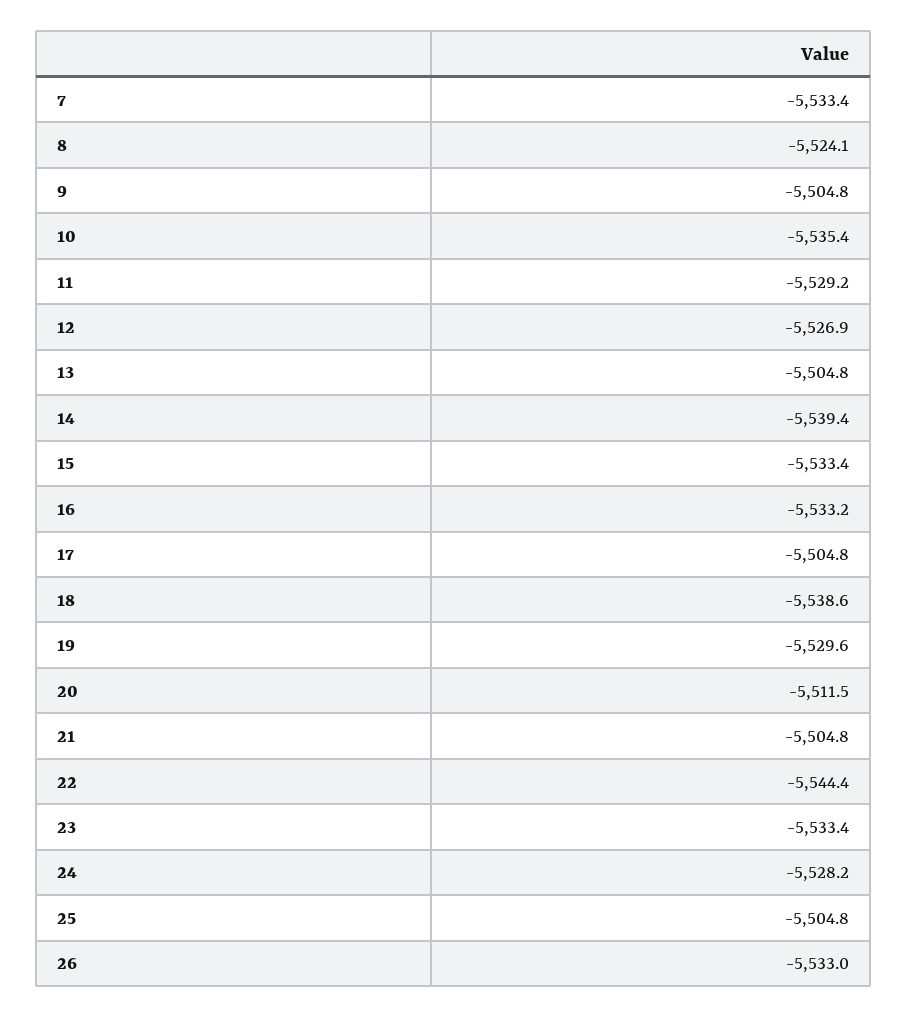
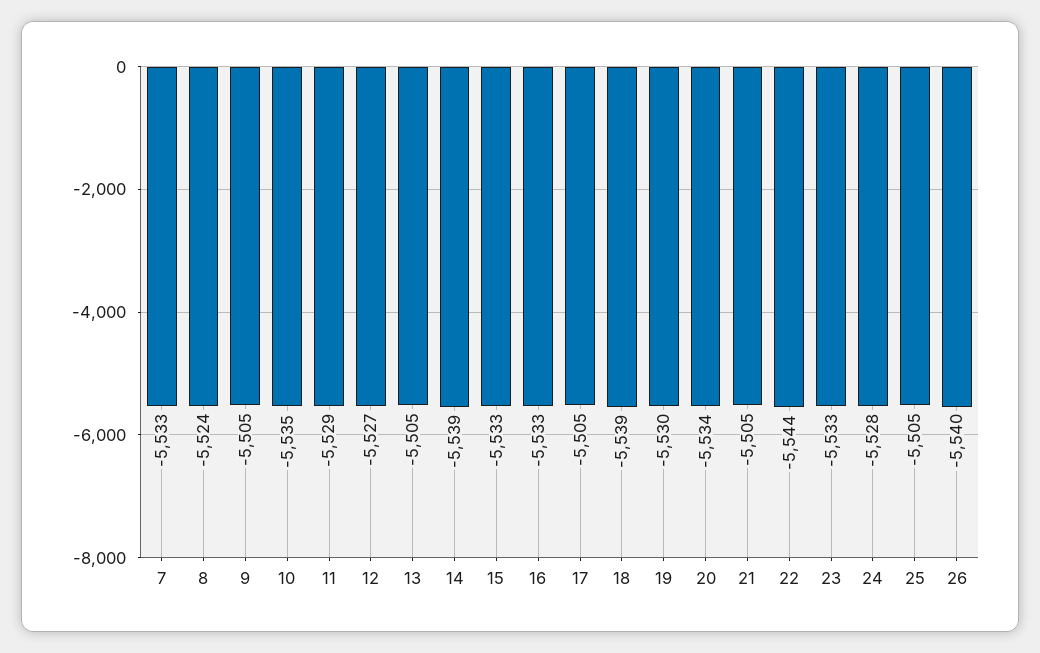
  {
    "7": -5533.4,
    "8": -5524.1,
    "9": -5504.8,
    "10": -5535.4,
    "11": -5529.2,
    "12": -5526.9,
    "13": -5504.8,
    "14": -5539.4,
    "15": -5533.4,
    "16": -5533.2,
    "17": -5504.8,
    "18": -5538.6,
    "19": -5529.6,
-   "20": -5511.5,
+   "20": -5534,
    "21": -5504.8,
    "22": -5544.4,
    "23": -5533.4,
    "24": -5528.2,
    "25": -5504.8,
-   "26": -5533
+   "26": -5540
  }

